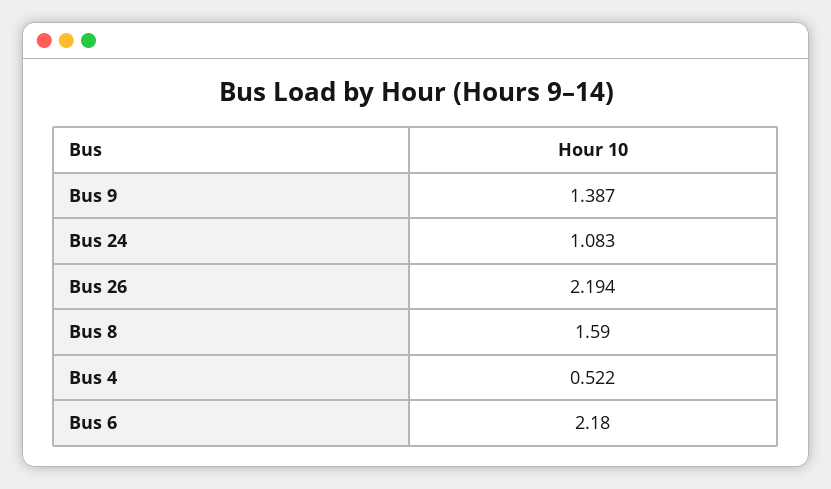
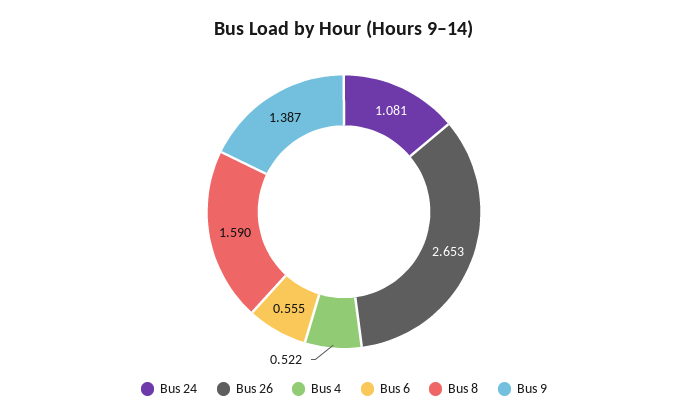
  {
    "Bus 9": 1.387,
-   "Bus 24": 1.083,
+   "Bus 24": 1.081,
-   "Bus 26": 2.194,
+   "Bus 26": 2.653,
    "Bus 8": 1.59,
    "Bus 4": 0.522,
-   "Bus 6": 2.18
+   "Bus 6": 0.555
  }

